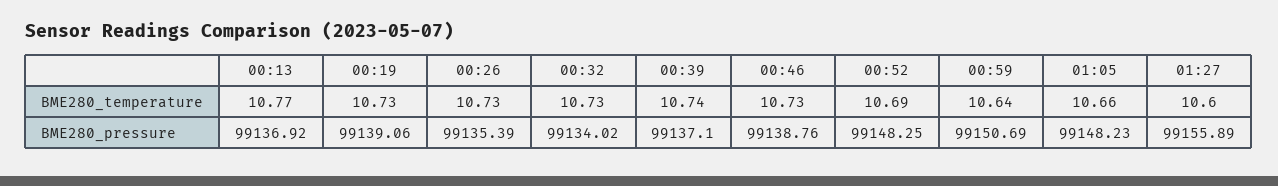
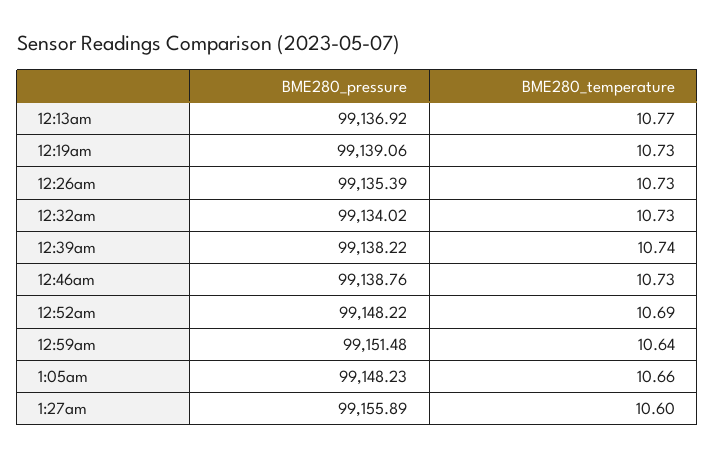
  {
    "00:13": {
      "BME280_temperature": 10.77,
      "BME280_pressure": 99136.92
    },
    "00:19": {
      "BME280_temperature": 10.73,
      "BME280_pressure": 99139.06
    },
    "00:26": {
      "BME280_temperature": 10.73,
      "BME280_pressure": 99135.39
    },
    "00:32": {
      "BME280_temperature": 10.73,
      "BME280_pressure": 99134.02
    },
    "00:39": {
      "BME280_temperature": 10.74,
-     "BME280_pressure": 99137.1
+     "BME280_pressure": 99138.22
    },
    "00:46": {
      "BME280_temperature": 10.73,
      "BME280_pressure": 99138.76
    },
    "00:52": {
      "BME280_temperature": 10.69,
-     "BME280_pressure": 99148.25
+     "BME280_pressure": 99148.22
    },
    "00:59": {
      "BME280_temperature": 10.64,
-     "BME280_pressure": 99150.69
+     "BME280_pressure": 99151.48
    },
    "01:05": {
      "BME280_temperature": 10.66,
      "BME280_pressure": 99148.23
    },
    "01:27": {
      "BME280_temperature": 10.6,
      "BME280_pressure": 99155.89
    }
  }

